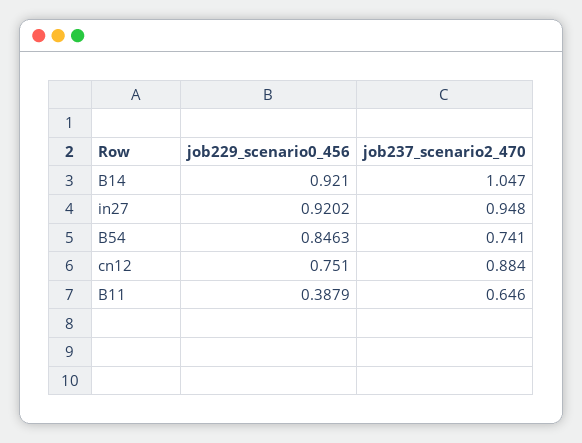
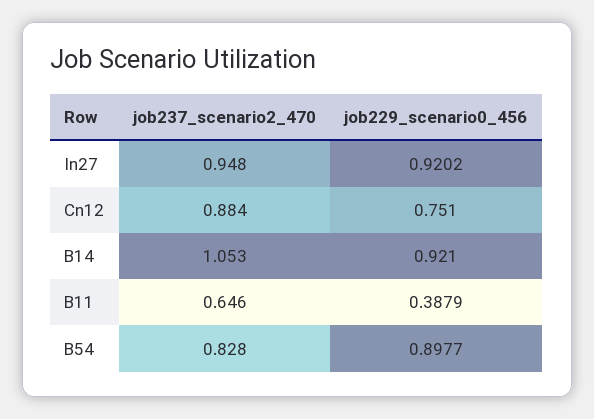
  {
    "job229_scenario0_456": {
      "B14": 0.921,
      "in27": 0.9202,
-     "B54": 0.8463,
+     "B54": 0.8977,
      "cn12": 0.751,
      "B11": 0.3879
    },
    "job237_scenario2_470": {
-     "B14": 1.047,
+     "B14": 1.053,
      "in27": 0.948,
-     "B54": 0.741,
+     "B54": 0.828,
      "cn12": 0.884,
      "B11": 0.646
    }
  }

